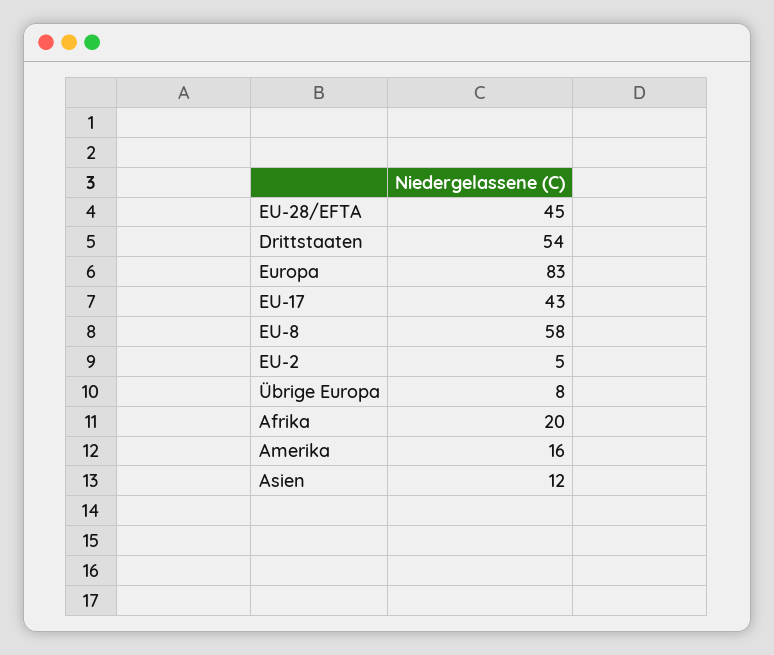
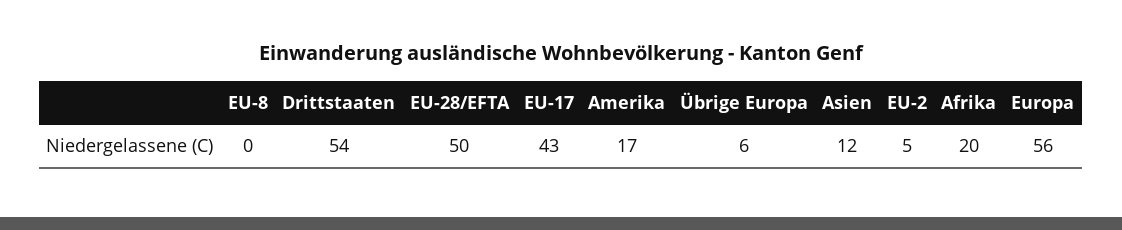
  {
-   "EU-28/EFTA": 45,
+   "EU-28/EFTA": 50,
    "Drittstaaten": 54,
-   "Europa": 83,
+   "Europa": 56,
    "EU-17": 43,
-   "EU-8": 58,
+   "EU-8": 0,
    "EU-2": 5,
-   "Übrige Europa": 8,
+   "Übrige Europa": 6,
    "Afrika": 20,
-   "Amerika": 16,
+   "Amerika": 17,
    "Asien": 12
  }

